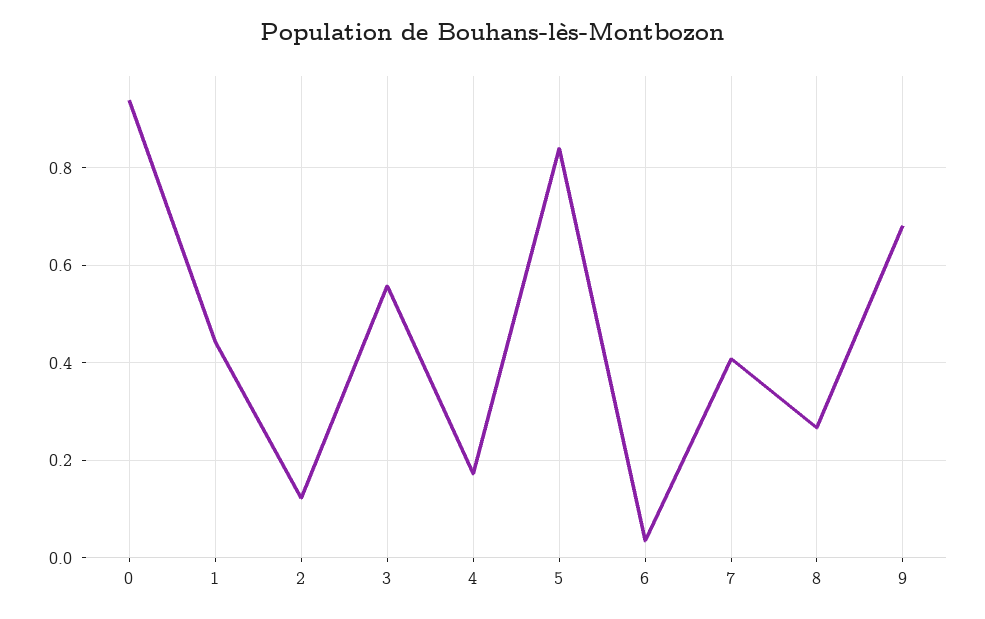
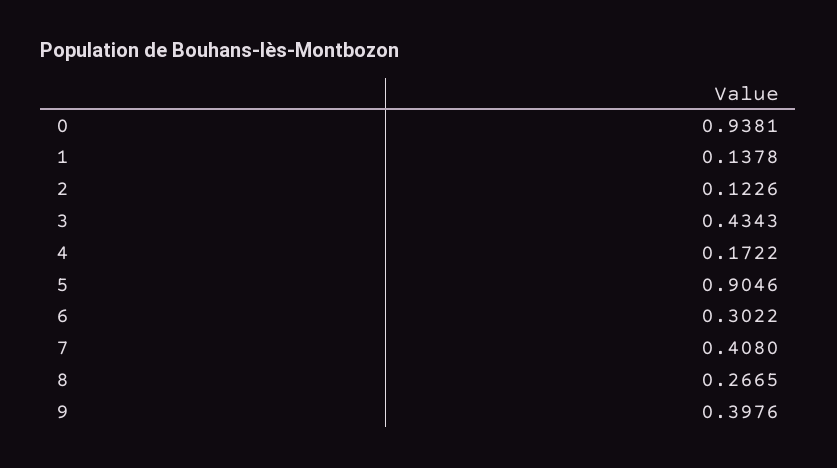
  {
    "0": 0.9381,
-   "1": 0.44,
+   "1": 0.1378,
    "2": 0.1226,
-   "3": 0.56,
+   "3": 0.4343,
    "4": 0.1722,
-   "5": 0.84,
+   "5": 0.9046,
-   "6": 0.04,
+   "6": 0.3022,
    "7": 0.408,
    "8": 0.2665,
-   "9": 0.68
+   "9": 0.3976
  }

